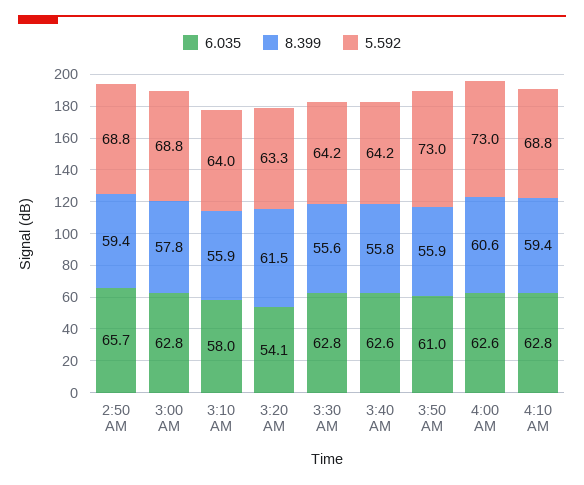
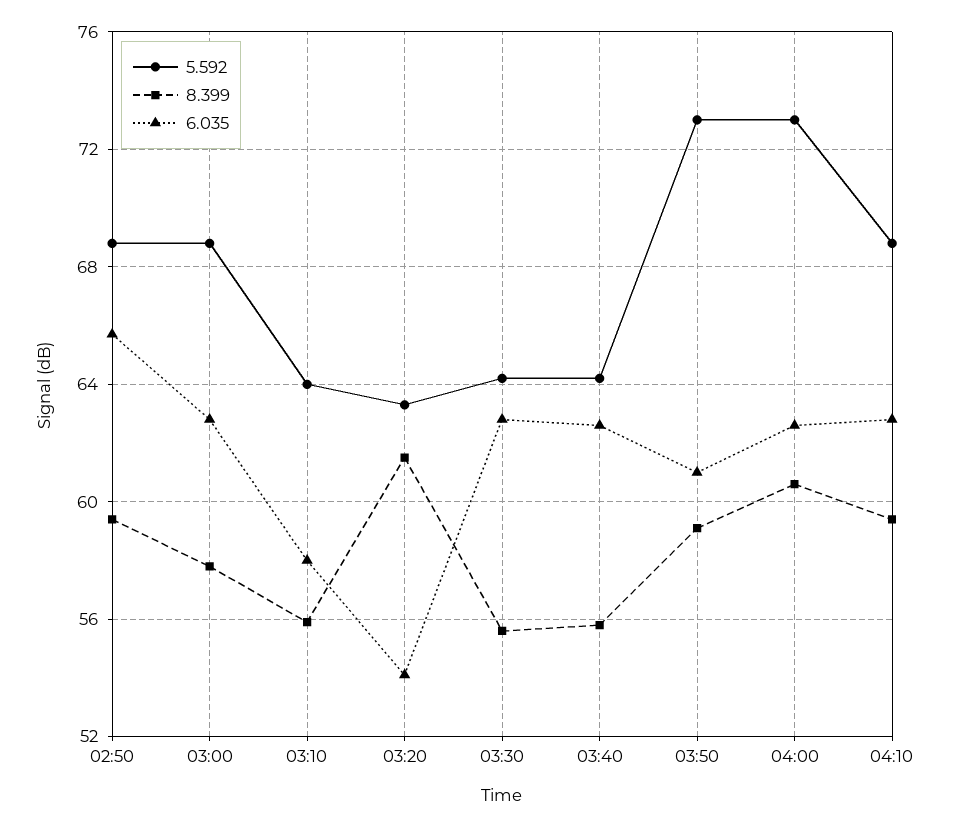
  {
    "6.035": {
      "2:50 AM": 65.7,
      "3:00 AM": 62.8,
      "3:10 AM": 58,
      "3:20 AM": 54.1,
      "3:30 AM": 62.8,
      "3:40 AM": 62.6,
      "3:50 AM": 61,
      "4:00 AM": 62.6,
      "4:10 AM": 62.8
    },
    "8.399": {
      "2:50 AM": 59.4,
      "3:00 AM": 57.8,
      "3:10 AM": 55.9,
      "3:20 AM": 61.5,
      "3:30 AM": 55.6,
      "3:40 AM": 55.8,
-     "3:50 AM": 55.9,
+     "3:50 AM": 59,
      "4:00 AM": 60.6,
      "4:10 AM": 59.4
    },
    "5.592": {
      "2:50 AM": 68.8,
      "3:00 AM": 68.8,
      "3:10 AM": 64,
      "3:20 AM": 63.3,
      "3:30 AM": 64.2,
      "3:40 AM": 64.2,
      "3:50 AM": 73,
      "4:00 AM": 73,
      "4:10 AM": 68.8
    }
  }

